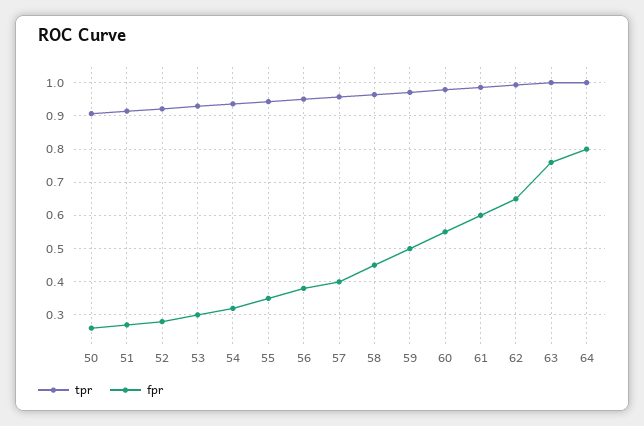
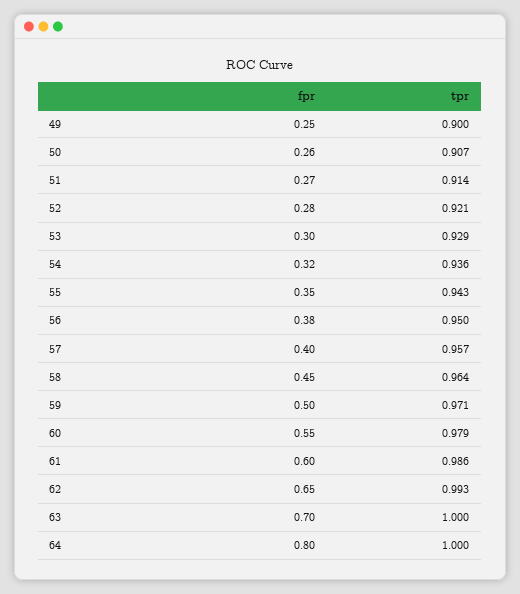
  {
    "tpr": {
      "50": 0.907,
      "51": 0.914,
      "52": 0.921,
      "53": 0.929,
      "54": 0.936,
      "55": 0.943,
      "56": 0.95,
      "57": 0.957,
      "58": 0.964,
      "59": 0.971,
      "60": 0.979,
      "61": 0.986,
      "62": 0.993,
      "63": 1,
-     "64": 1
+     "64": 1,
+     "49": 0.9
    },
    "fpr": {
      "50": 0.26,
      "51": 0.27,
      "52": 0.28,
      "53": 0.3,
      "54": 0.32,
      "55": 0.35,
      "56": 0.38,
      "57": 0.4,
      "58": 0.45,
      "59": 0.5,
      "60": 0.55,
      "61": 0.6,
      "62": 0.65,
-     "63": 0.76,
+     "63": 0.7,
-     "64": 0.8
+     "64": 0.8,
+     "49": 0.25
    }
  }

